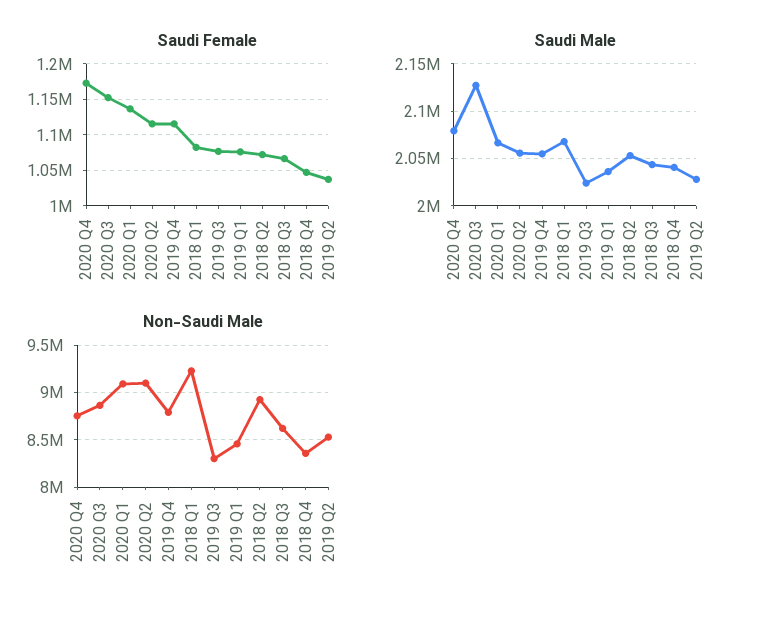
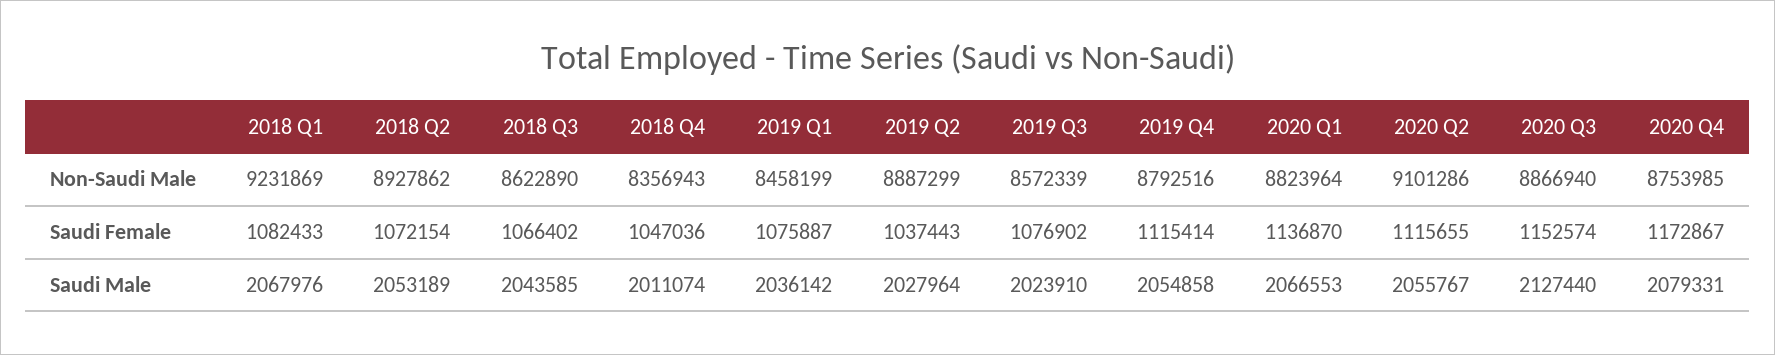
  {
    "Saudi Female": {
      "2020 Q4": 1172867,
      "2020 Q3": 1152574,
      "2020 Q1": 1136870,
      "2020 Q2": 1115655,
      "2019 Q4": 1115414,
      "2018 Q1": 1082433,
      "2019 Q3": 1076902,
      "2019 Q1": 1075887,
      "2018 Q2": 1072154,
      "2018 Q3": 1066402,
      "2018 Q4": 1047036,
      "2019 Q2": 1037443
    },
    "Saudi Male": {
      "2020 Q4": 2079331,
      "2020 Q3": 2127440,
      "2020 Q1": 2066553,
      "2020 Q2": 2055767,
      "2019 Q4": 2054858,
      "2018 Q1": 2067976,
      "2019 Q3": 2023910,
      "2019 Q1": 2036142,
      "2018 Q2": 2053189,
      "2018 Q3": 2043585,
-     "2018 Q4": 2040000,
+     "2018 Q4": 2011074,
      "2019 Q2": 2027964
    },
    "Non-Saudi Male": {
      "2020 Q4": 8753985,
      "2020 Q3": 8866940,
-     "2020 Q1": 9100000,
+     "2020 Q1": 8823964,
      "2020 Q2": 9101286,
      "2019 Q4": 8792516,
      "2018 Q1": 9231869,
-     "2019 Q3": 8300000,
+     "2019 Q3": 8572339,
      "2019 Q1": 8458199,
      "2018 Q2": 8927862,
      "2018 Q3": 8622890,
      "2018 Q4": 8356943,
-     "2019 Q2": 8500000
+     "2019 Q2": 8887299
    }
  }

